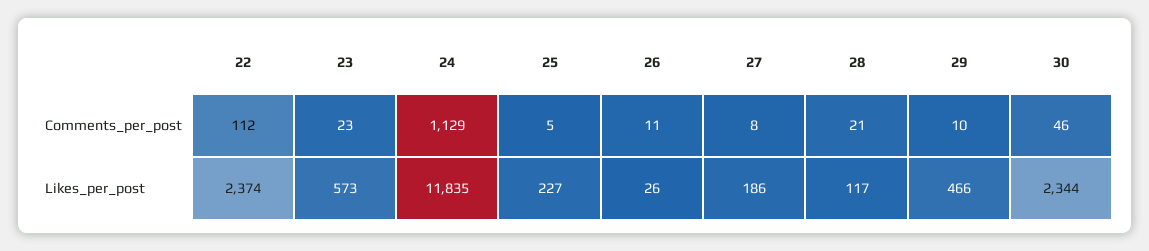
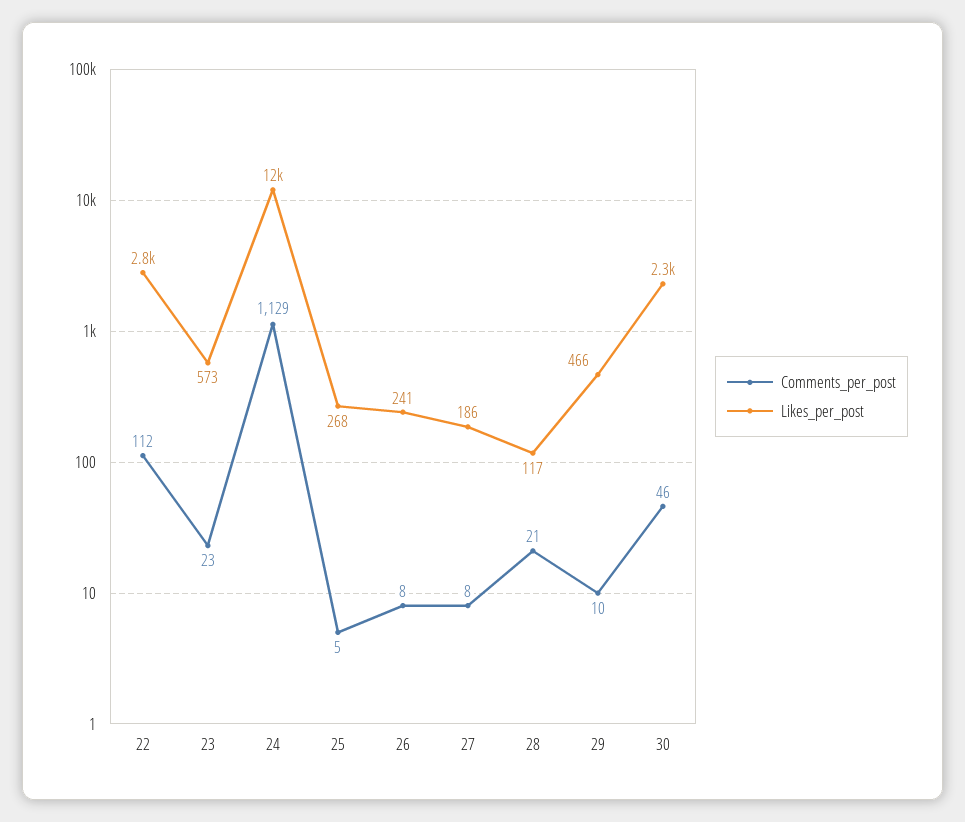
  {
    "Comments_per_post": {
      "22": 112,
      "23": 23,
      "24": 1129,
      "25": 5,
-     "26": 11,
+     "26": 8,
      "27": 8,
      "28": 21,
      "29": 10,
      "30": 46
    },
    "Likes_per_post": {
-     "22": 2374,
+     "22": 2800,
      "23": 573,
      "24": 11835,
-     "25": 227,
+     "25": 268,
-     "26": 26,
+     "26": 241,
      "27": 186,
      "28": 117,
      "29": 466,
      "30": 2344
    }
  }

